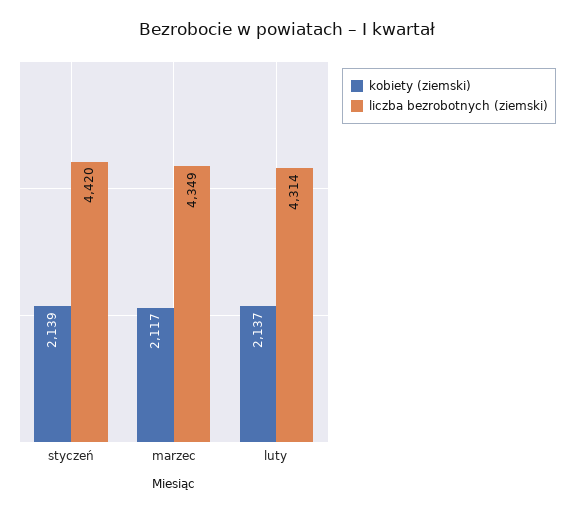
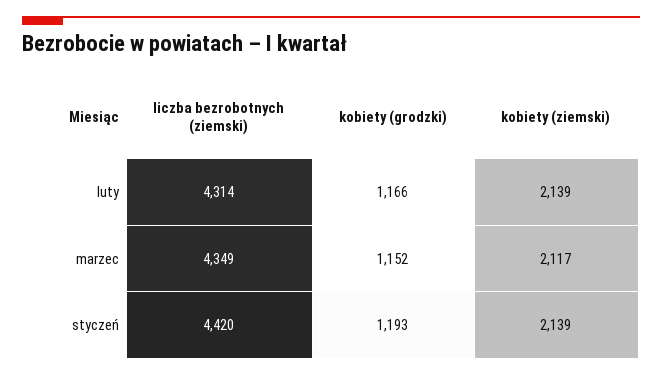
  {
    "kobiety (ziemski)": {
      "styczeń": 2139,
      "marzec": 2117,
-     "luty": 2137
+     "luty": 2139
    },
    "liczba bezrobotnych (ziemski)": {
      "styczeń": 4420,
      "marzec": 4349,
      "luty": 4314
-   }
+   },
+   "kobiety (grodzki)": {
+     "luty": 1166,
+     "marzec": 1152,
+     "styczeń": 1193
+   }
  }

